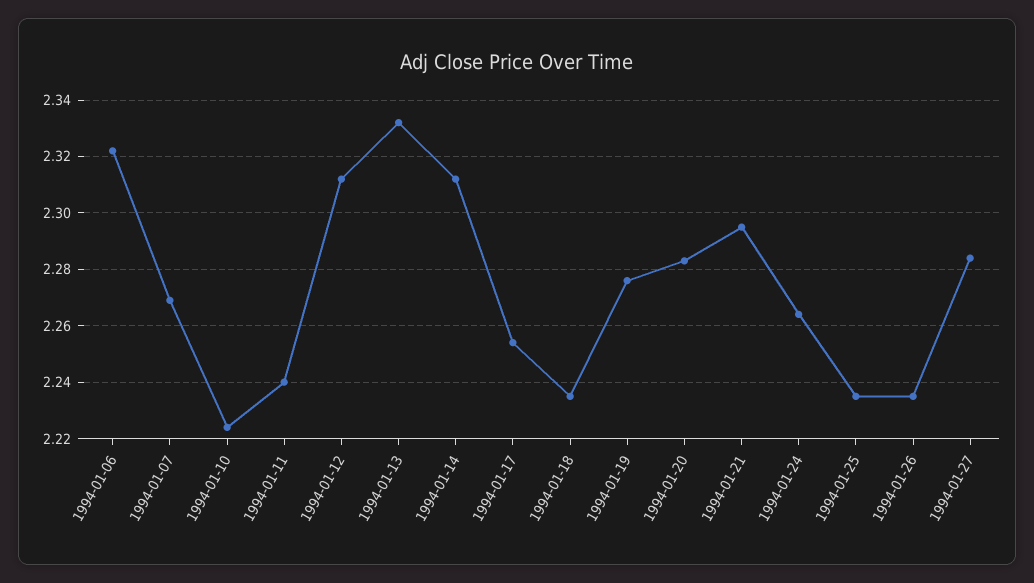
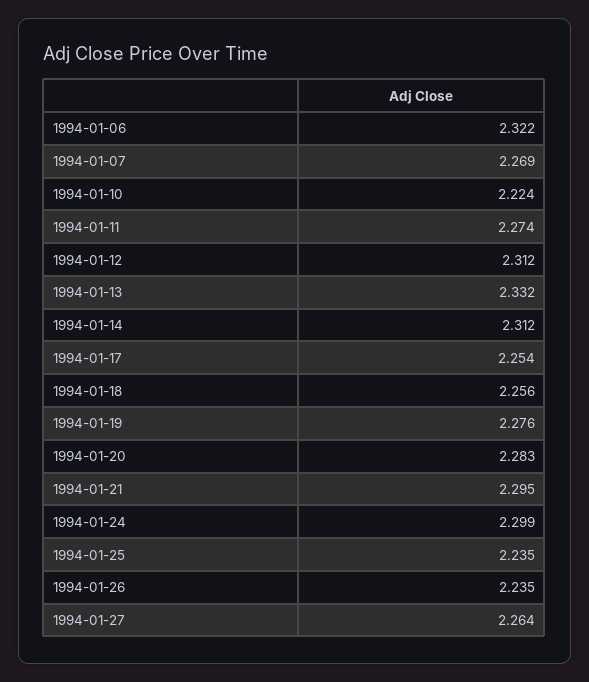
  {
    "1994-01-06": 2.322,
    "1994-01-07": 2.269,
    "1994-01-10": 2.224,
-   "1994-01-11": 2.24,
+   "1994-01-11": 2.274,
    "1994-01-12": 2.312,
    "1994-01-13": 2.332,
    "1994-01-14": 2.312,
    "1994-01-17": 2.254,
-   "1994-01-18": 2.235,
+   "1994-01-18": 2.256,
    "1994-01-19": 2.276,
    "1994-01-20": 2.283,
    "1994-01-21": 2.295,
-   "1994-01-24": 2.265,
+   "1994-01-24": 2.299,
    "1994-01-25": 2.235,
    "1994-01-26": 2.235,
-   "1994-01-27": 2.285
+   "1994-01-27": 2.264
  }

